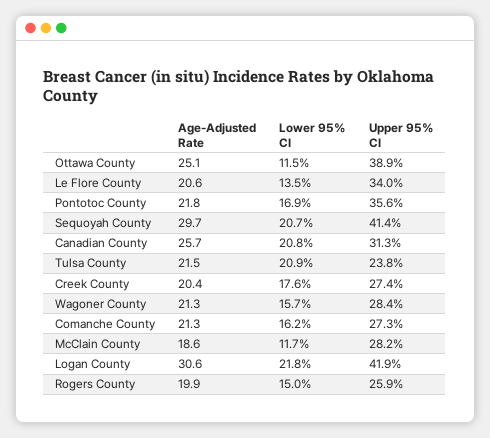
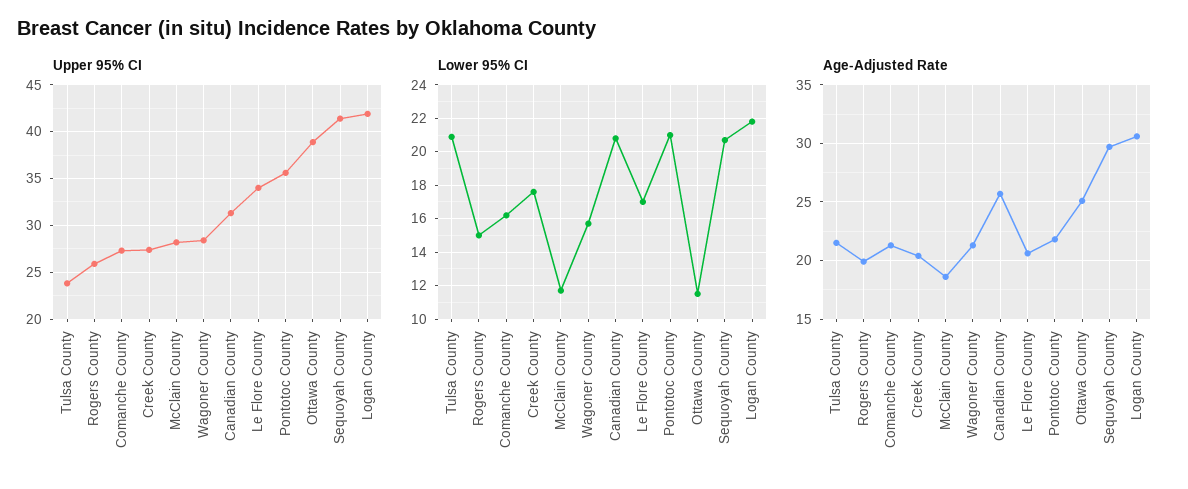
  {
    "Age-Adjusted Rate": {
      "Ottawa County": 25.1,
      "Le Flore County": 20.6,
      "Pontotoc County": 21.8,
      "Sequoyah County": 29.7,
      "Canadian County": 25.7,
      "Tulsa County": 21.5,
      "Creek County": 20.4,
      "Wagoner County": 21.3,
      "Comanche County": 21.3,
      "McClain County": 18.6,
      "Logan County": 30.6,
      "Rogers County": 19.9
    },
    "Lower 95% CI": {
      "Ottawa County": 11.5,
-     "Le Flore County": 13.5,
+     "Le Flore County": 17,
-     "Pontotoc County": 16.9,
+     "Pontotoc County": 21,
      "Sequoyah County": 20.7,
      "Canadian County": 20.8,
      "Tulsa County": 20.9,
      "Creek County": 17.6,
      "Wagoner County": 15.7,
      "Comanche County": 16.2,
      "McClain County": 11.7,
      "Logan County": 21.8,
      "Rogers County": 15
    },
    "Upper 95% CI": {
      "Ottawa County": 38.9,
      "Le Flore County": 34,
      "Pontotoc County": 35.6,
      "Sequoyah County": 41.4,
      "Canadian County": 31.3,
      "Tulsa County": 23.8,
      "Creek County": 27.4,
      "Wagoner County": 28.4,
      "Comanche County": 27.3,
      "McClain County": 28.2,
      "Logan County": 41.9,
      "Rogers County": 25.9
    }
  }

